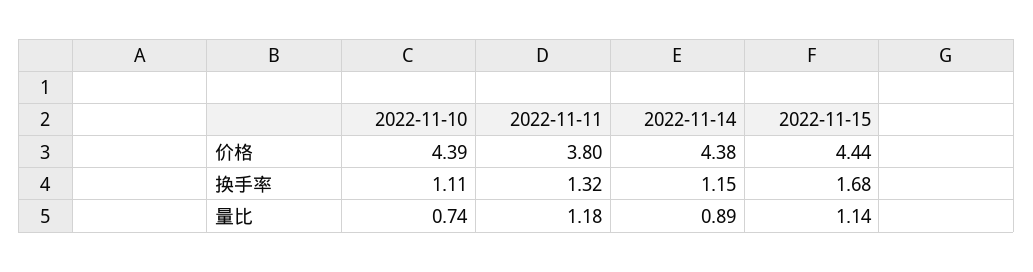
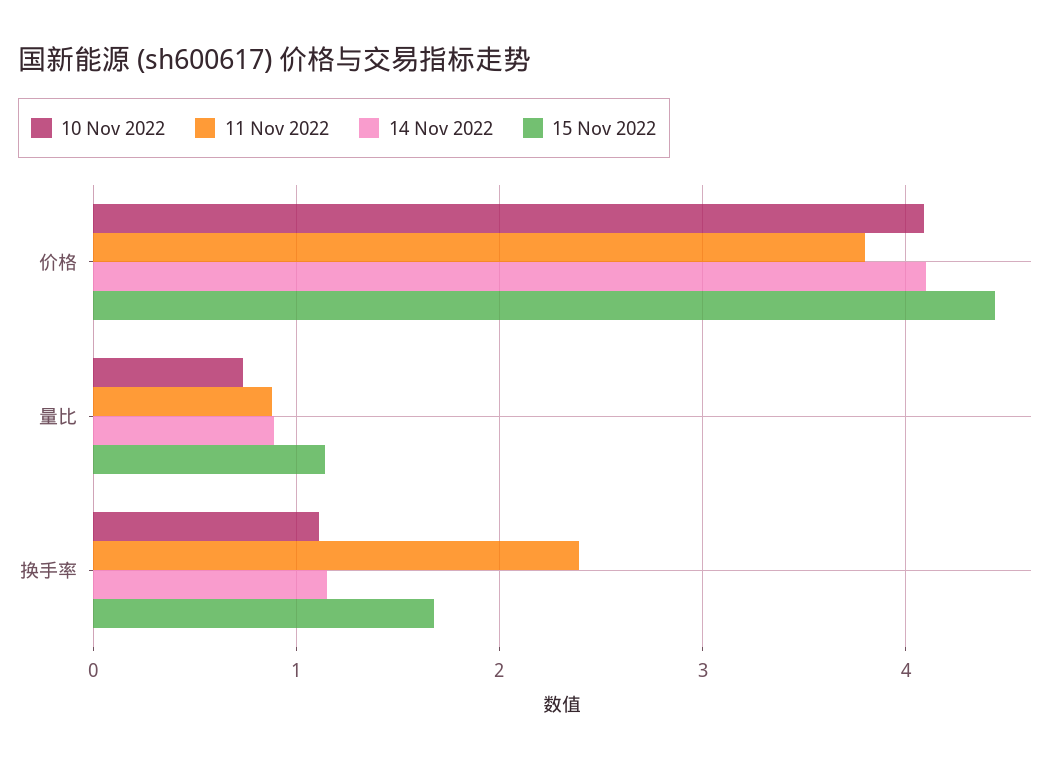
  {
    "2022-11-10": {
-     "价格": 4.39,
+     "价格": 4.1,
      "换手率": 1.11,
      "量比": 0.74
    },
    "2022-11-11": {
      "价格": 3.8,
-     "换手率": 1.32,
+     "换手率": 2.4,
-     "量比": 1.18
+     "量比": 0.9
    },
    "2022-11-14": {
-     "价格": 4.38,
+     "价格": 4.1,
      "换手率": 1.15,
      "量比": 0.89
    },
    "2022-11-15": {
      "价格": 4.44,
      "换手率": 1.68,
      "量比": 1.14
    }
  }

